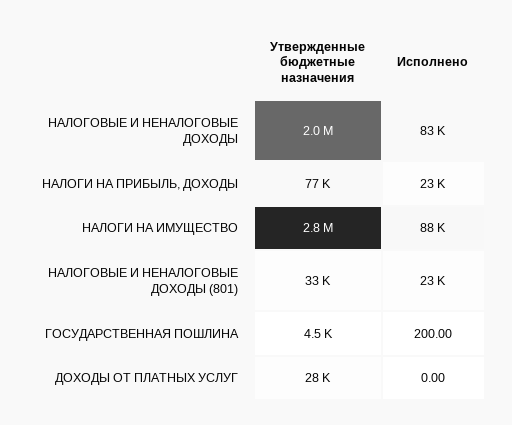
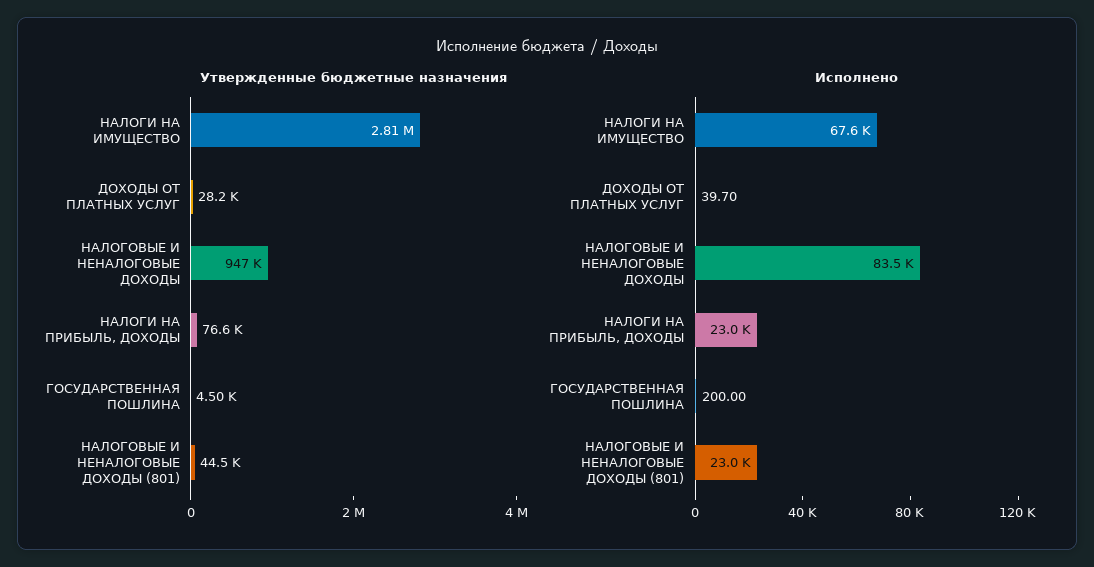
  {
    "Утвержденные бюджетные назначения": {
-     "НАЛОГОВЫЕ И НЕНАЛОГОВЫЕ ДОХОДЫ": 2000000,
+     "НАЛОГОВЫЕ И НЕНАЛОГОВЫЕ ДОХОДЫ": 947000,
      "НАЛОГИ НА ПРИБЫЛЬ, ДОХОДЫ": 76600,
      "НАЛОГИ НА ИМУЩЕСТВО": 2810000,
-     "НАЛОГОВЫЕ И НЕНАЛОГОВЫЕ ДОХОДЫ (801)": 33000,
+     "НАЛОГОВЫЕ И НЕНАЛОГОВЫЕ ДОХОДЫ (801)": 44500,
      "ГОСУДАРСТВЕННАЯ ПОШЛИНА": 4500,
      "ДОХОДЫ ОТ ПЛАТНЫХ УСЛУГ": 28200
    },
    "Исполнено": {
      "НАЛОГОВЫЕ И НЕНАЛОГОВЫЕ ДОХОДЫ": 83500,
      "НАЛОГИ НА ПРИБЫЛЬ, ДОХОДЫ": 23000,
-     "НАЛОГИ НА ИМУЩЕСТВО": 88000,
+     "НАЛОГИ НА ИМУЩЕСТВО": 67600,
      "НАЛОГОВЫЕ И НЕНАЛОГОВЫЕ ДОХОДЫ (801)": 23000,
      "ГОСУДАРСТВЕННАЯ ПОШЛИНА": 200,
-     "ДОХОДЫ ОТ ПЛАТНЫХ УСЛУГ": 0
+     "ДОХОДЫ ОТ ПЛАТНЫХ УСЛУГ": 39.7
    }
  }

